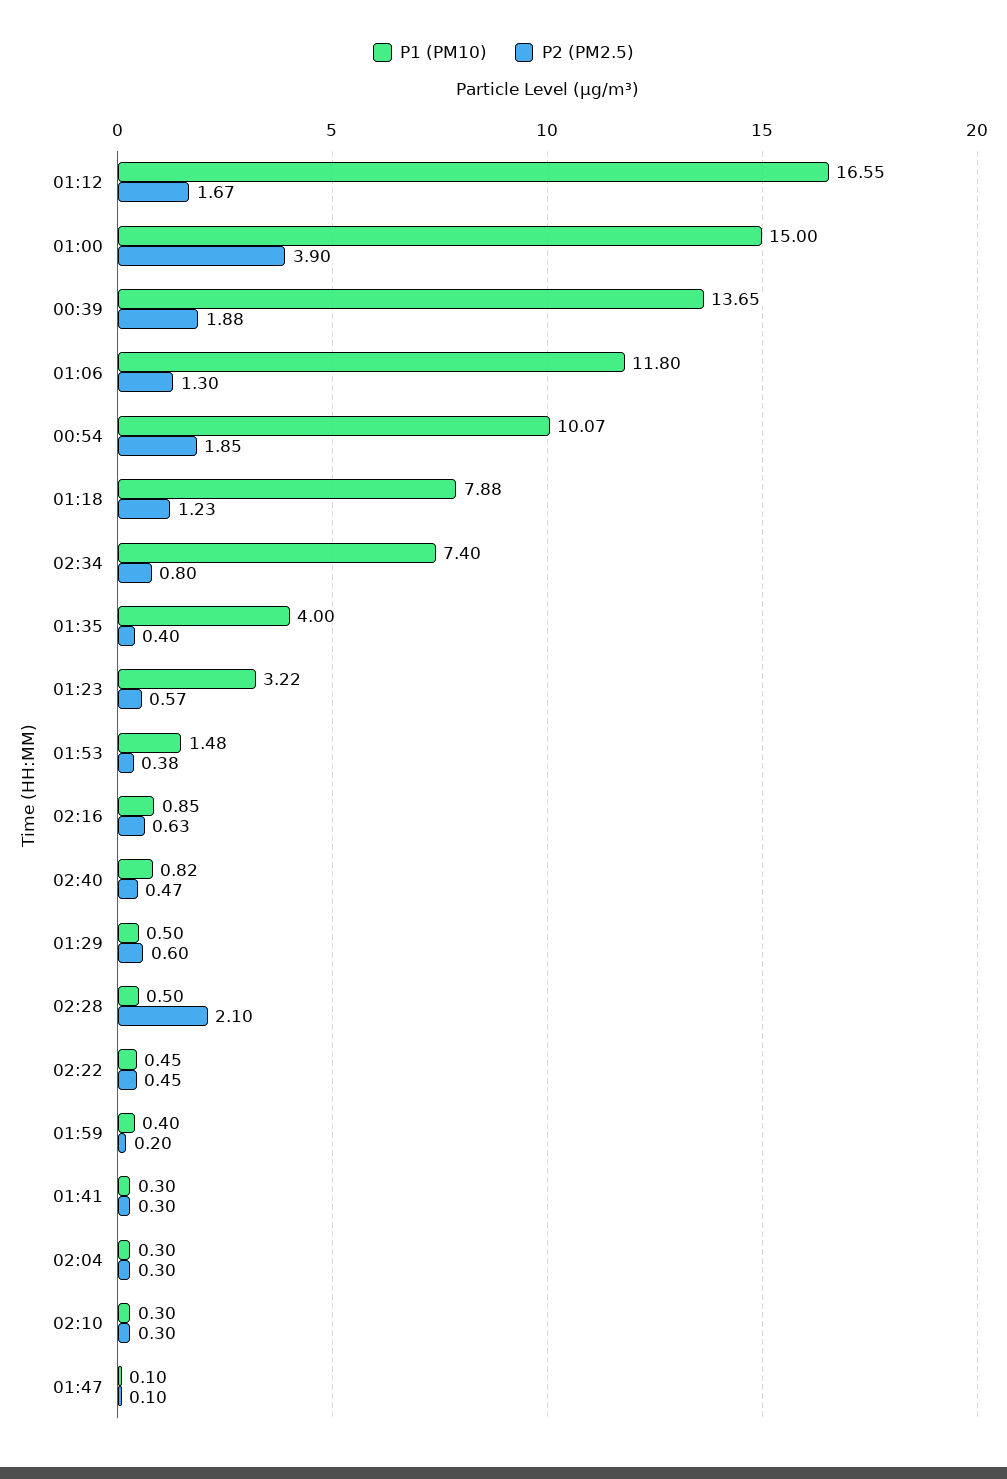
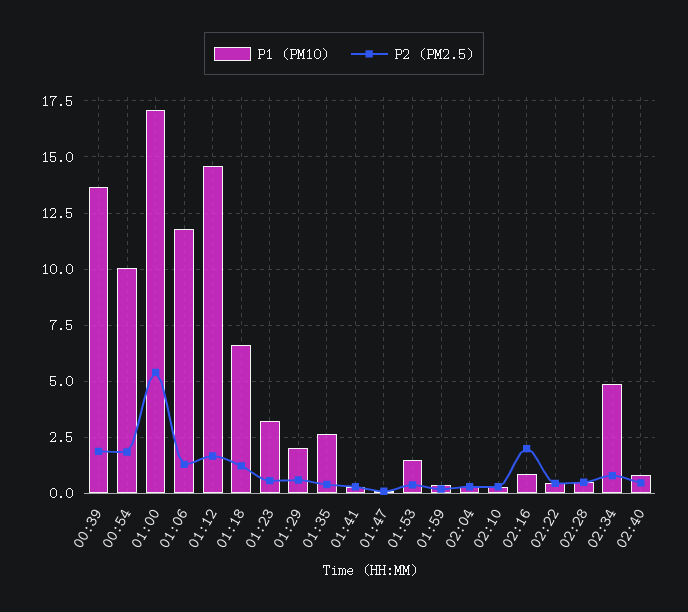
  {
    "P1 (PM10)": {
-     "01:12": 16.55,
+     "01:12": 14.5,
-     "01:00": 15,
+     "01:00": 17,
      "00:39": 13.65,
      "01:06": 11.8,
      "00:54": 10.07,
-     "01:18": 7.88,
+     "01:18": 6.5,
-     "02:34": 7.4,
+     "02:34": 5,
-     "01:35": 4,
+     "01:35": 2.5,
      "01:23": 3.22,
      "01:53": 1.48,
      "02:16": 0.85,
      "02:40": 0.82,
-     "01:29": 0.5,
+     "01:29": 2,
      "02:28": 0.5,
      "02:22": 0.45,
      "01:59": 0.4,
      "01:41": 0.3,
      "02:04": 0.3,
      "02:10": 0.3,
      "01:47": 0.1
    },
    "P2 (PM2.5)": {
      "01:12": 1.67,
-     "01:00": 3.9,
+     "01:00": 5.5,
      "00:39": 1.88,
      "01:06": 1.3,
      "00:54": 1.85,
      "01:18": 1.23,
      "02:34": 0.8,
      "01:35": 0.4,
      "01:23": 0.57,
      "01:53": 0.38,
-     "02:16": 0.63,
+     "02:16": 2,
      "02:40": 0.47,
      "01:29": 0.6,
-     "02:28": 2.1,
+     "02:28": 0.5,
      "02:22": 0.45,
      "01:59": 0.2,
      "01:41": 0.3,
      "02:04": 0.3,
      "02:10": 0.3,
      "01:47": 0.1
    }
  }

